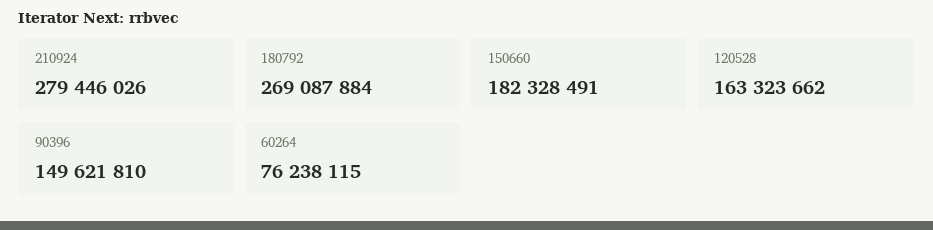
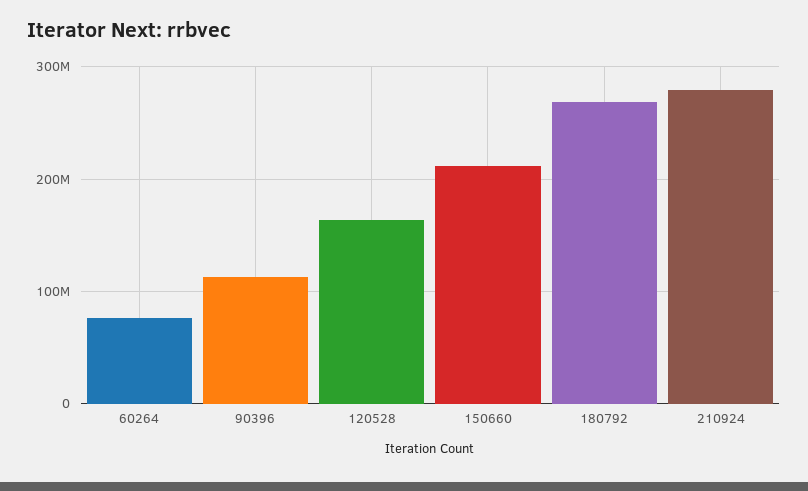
  {
    "210924": 279446026,
    "180792": 269087884,
-   "150660": 182328491,
+   "150660": 210000000,
    "120528": 163323662,
-   "90396": 149621810,
+   "90396": 110000000,
    "60264": 76238115
  }

